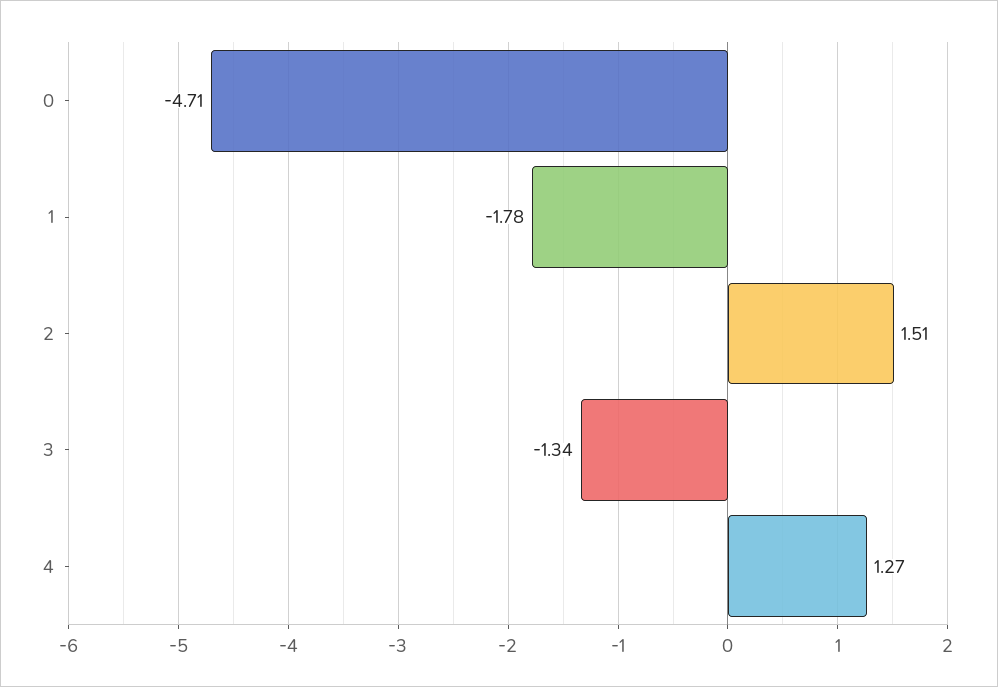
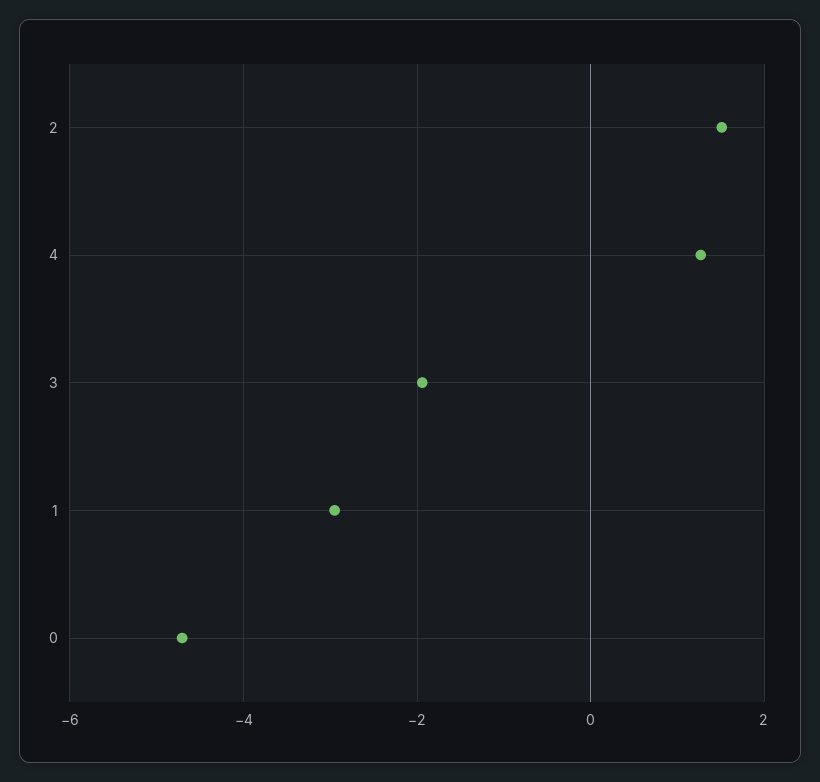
  {
    "0": -4.71,
-   "1": -1.78,
+   "1": -3,
    "2": 1.51,
-   "3": -1.34,
+   "3": -2,
    "4": 1.27
  }

